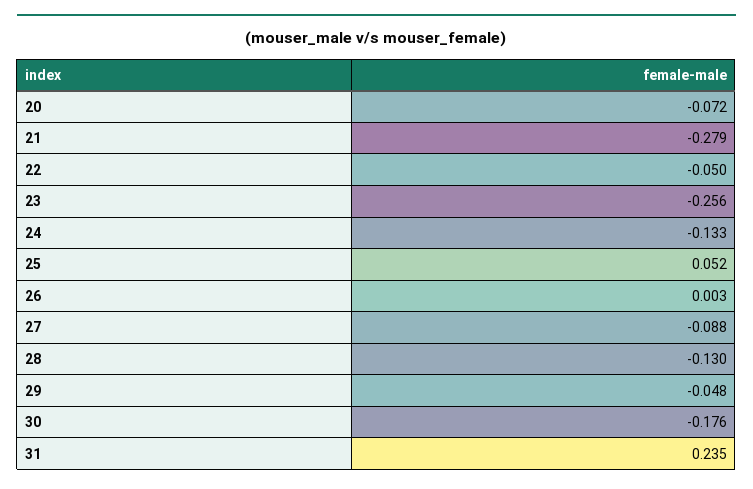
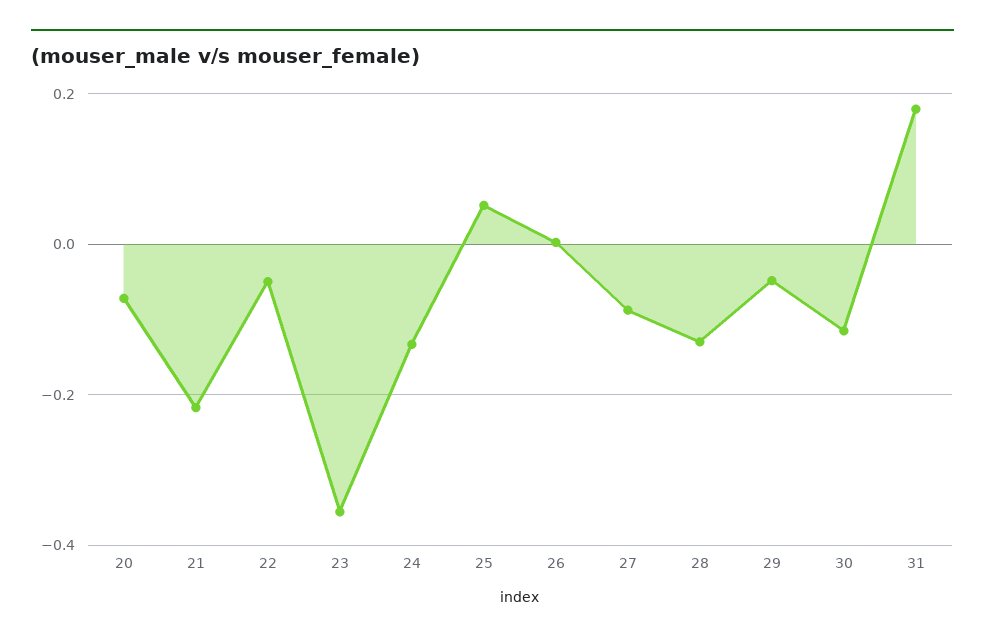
  {
    "20": -0.072,
-   "21": -0.279,
+   "21": -0.22,
    "22": -0.05,
-   "23": -0.256,
+   "23": -0.36,
    "24": -0.133,
    "25": 0.052,
    "26": 0.003,
    "27": -0.088,
    "28": -0.13,
    "29": -0.048,
-   "30": -0.176,
+   "30": -0.12,
-   "31": 0.235
+   "31": 0.18
  }

